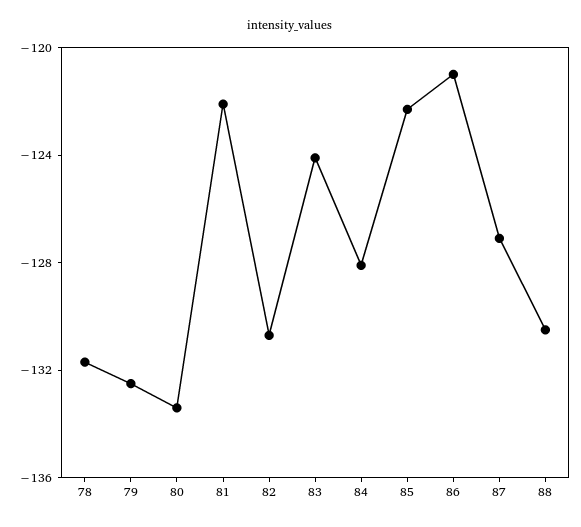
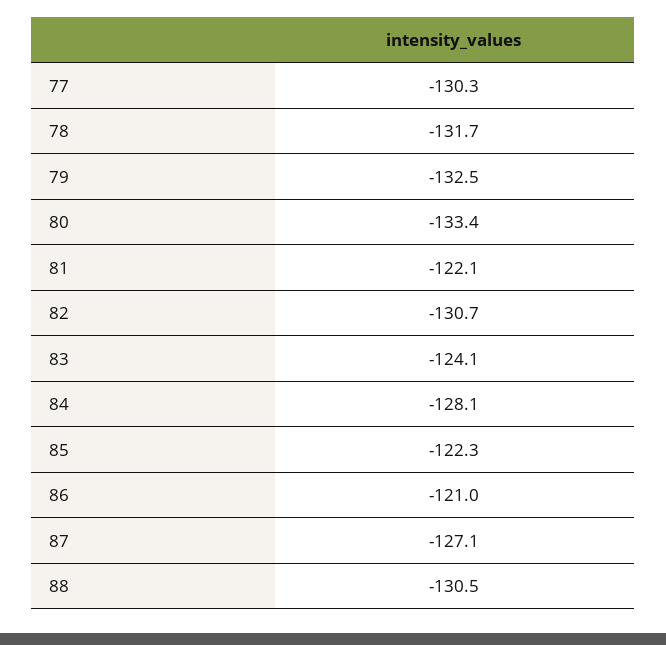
  {
    "78": -131.7,
    "79": -132.5,
    "80": -133.4,
    "81": -122.1,
    "82": -130.7,
    "83": -124.1,
    "84": -128.1,
    "85": -122.3,
    "86": -121,
    "87": -127.1,
-   "88": -130.5
+   "88": -130.5,
+   "77": -130.3
  }

